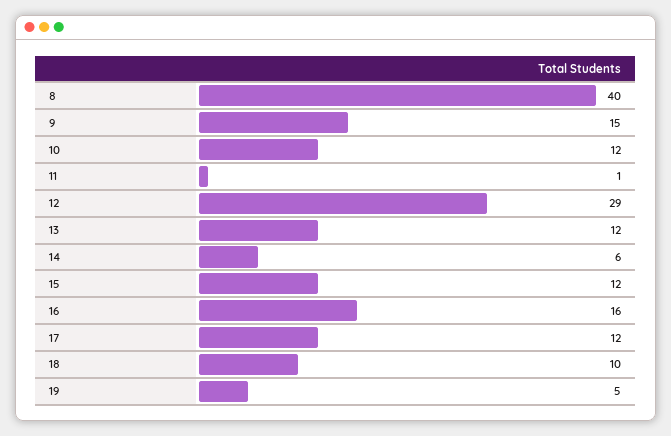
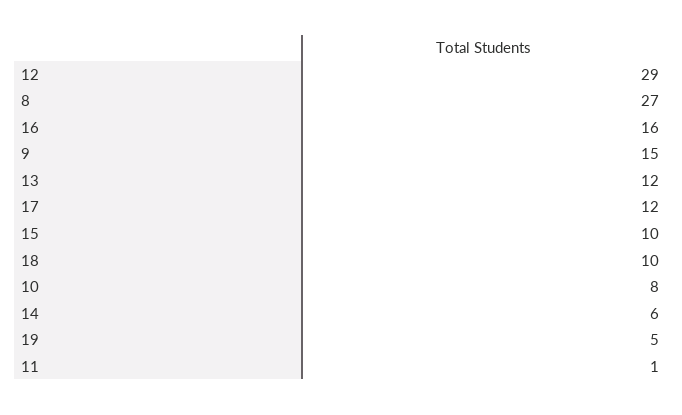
  {
-   "8": 40,
+   "8": 27,
    "9": 15,
-   "10": 12,
+   "10": 8,
    "11": 1,
    "12": 29,
    "13": 12,
    "14": 6,
-   "15": 12,
+   "15": 10,
    "16": 16,
    "17": 12,
    "18": 10,
    "19": 5
  }

